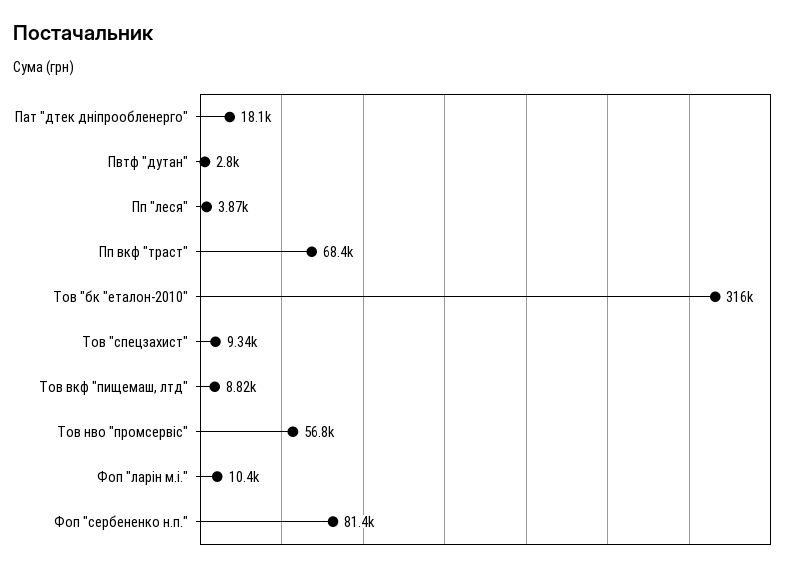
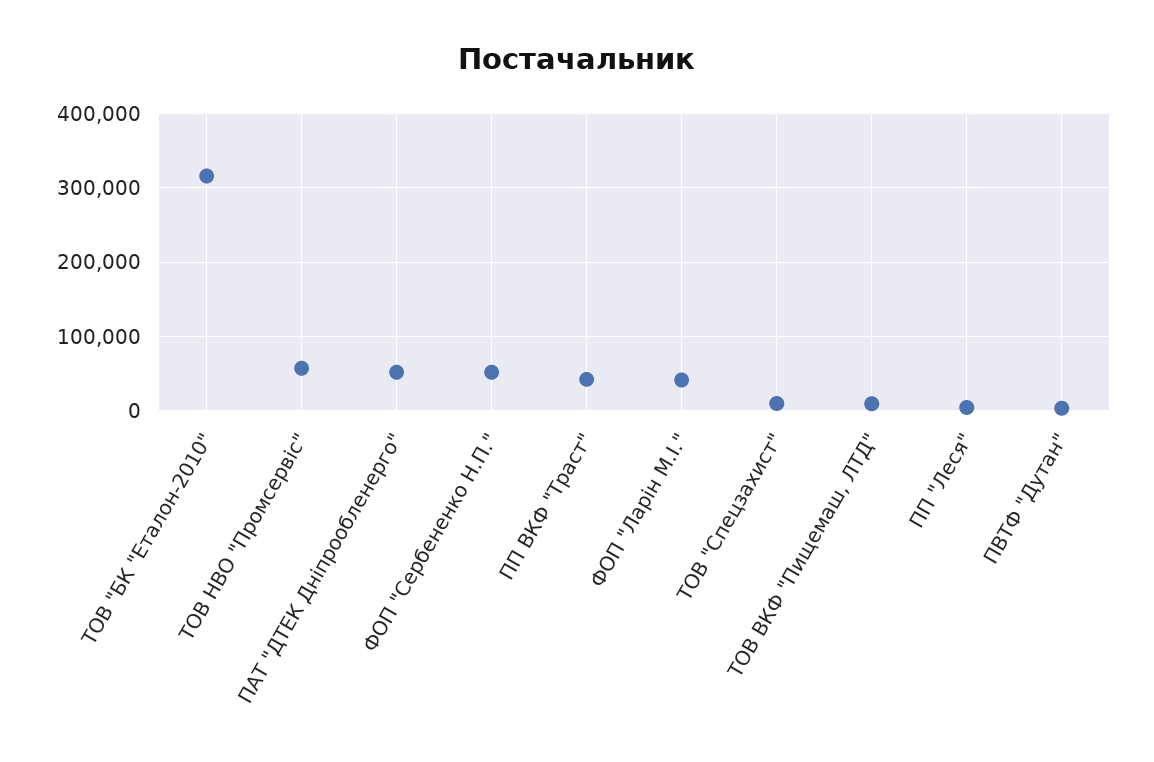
  {
-   "Пат \"дтек дніпрообленерго\"": 18100,
+   "Пат \"дтек дніпрообленерго\"": 50000,
    "Пвтф \"дутан\"": 2800,
    "Пп \"леся\"": 3870,
-   "Пп вкф \"траст\"": 68400,
+   "Пп вкф \"траст\"": 40000,
    "Тов \"бк \"еталон-2010\"": 316000,
    "Тов \"спецзахист\"": 9340,
    "Тов вкф \"пищемаш, лтд\"": 8820,
    "Тов нво \"промсервіс\"": 56800,
-   "Фоп \"ларін м.і.\"": 10400,
+   "Фоп \"ларін м.і.\"": 40000,
-   "Фоп \"сербененко н.п.\"": 81400
+   "Фоп \"сербененко н.п.\"": 50000
  }

